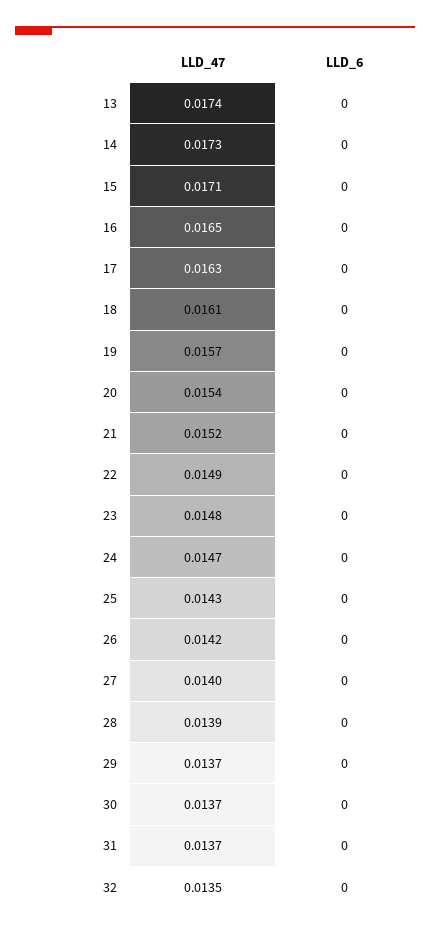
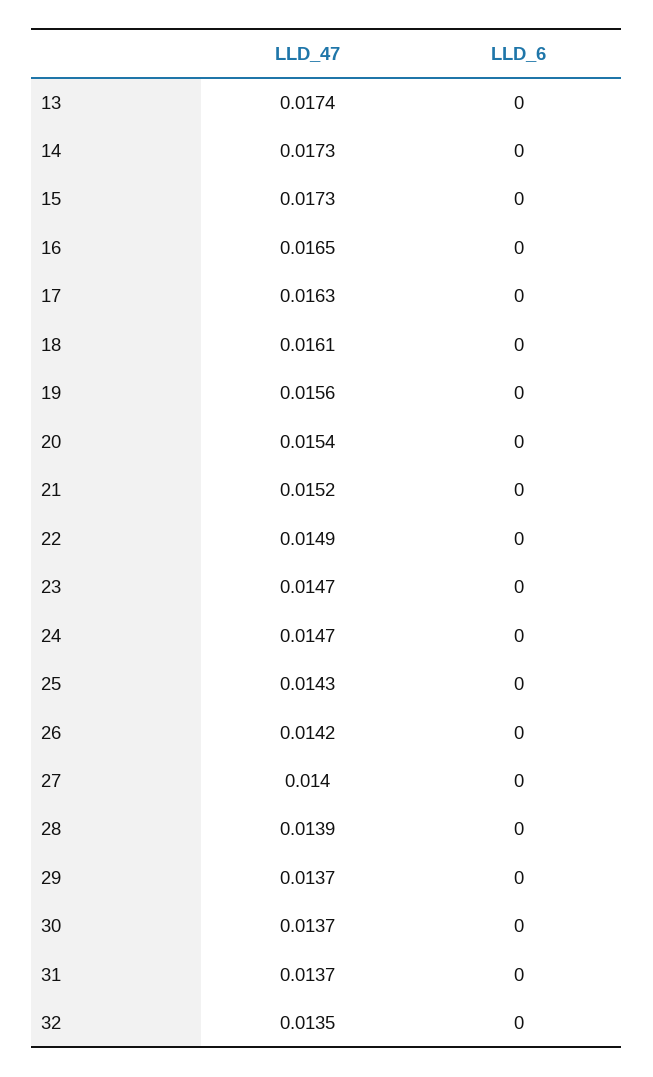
  {
    "LLD_47": {
      "13": 0.0174,
      "14": 0.0173,
-     "15": 0.0171,
+     "15": 0.0173,
      "16": 0.0165,
      "17": 0.0163,
      "18": 0.0161,
-     "19": 0.0157,
+     "19": 0.0156,
      "20": 0.0154,
      "21": 0.0152,
      "22": 0.0149,
-     "23": 0.0148,
+     "23": 0.0147,
      "24": 0.0147,
      "25": 0.0143,
      "26": 0.0142,
      "27": 0.014,
      "28": 0.0139,
      "29": 0.0137,
      "30": 0.0137,
      "31": 0.0137,
      "32": 0.0135
    },
    "LLD_6": {
      "13": 0,
      "14": 0,
      "15": 0,
      "16": 0,
      "17": 0,
      "18": 0,
      "19": 0,
      "20": 0,
      "21": 0,
      "22": 0,
      "23": 0,
      "24": 0,
      "25": 0,
      "26": 0,
      "27": 0,
      "28": 0,
      "29": 0,
      "30": 0,
      "31": 0,
      "32": 0
    }
  }

